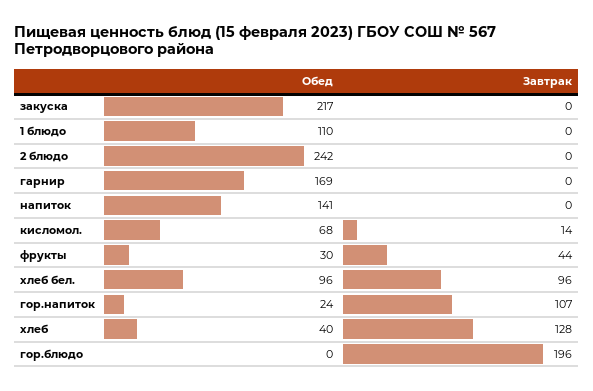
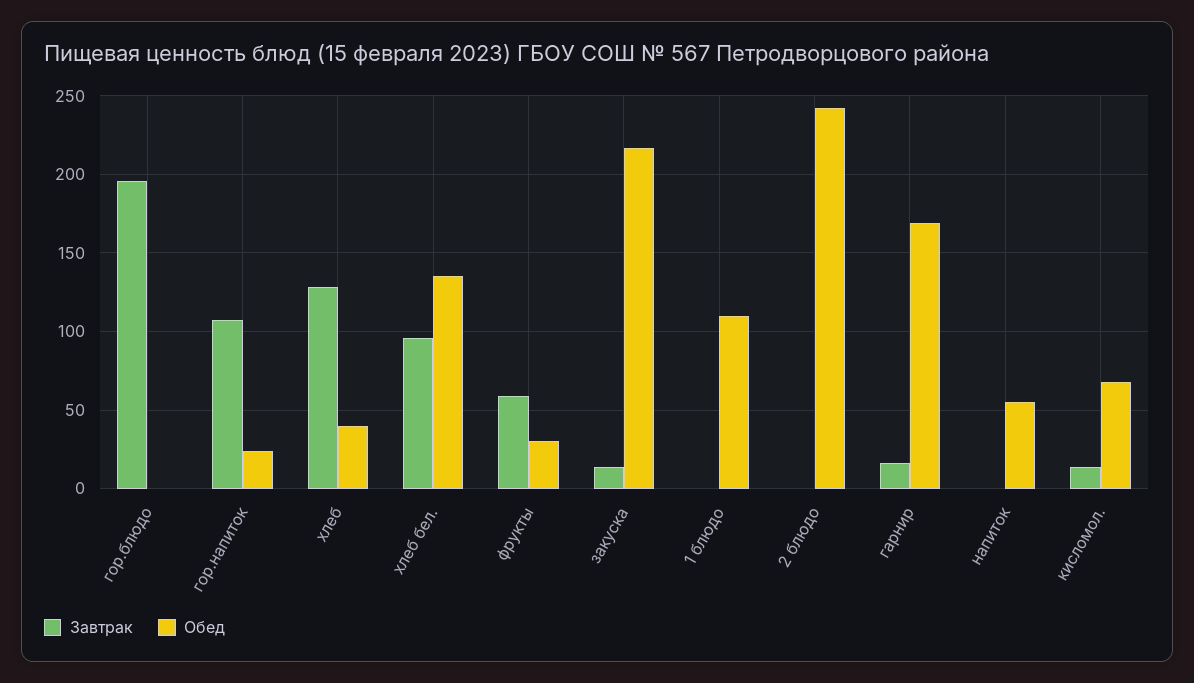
  {
    "Обед": {
      "закуска": 217,
      "1 блюдо": 110,
      "2 блюдо": 242,
      "гарнир": 169,
-     "напиток": 141,
+     "напиток": 55,
      "кисломол.": 68,
      "фрукты": 30,
-     "хлеб бел.": 96,
+     "хлеб бел.": 135,
      "гор.напиток": 24,
      "хлеб": 40,
      "гор.блюдо": 0
    },
    "Завтрак": {
-     "закуска": 0,
+     "закуска": 15,
      "1 блюдо": 0,
      "2 блюдо": 0,
-     "гарнир": 0,
+     "гарнир": 15,
      "напиток": 0,
      "кисломол.": 14,
-     "фрукты": 44,
+     "фрукты": 60,
      "хлеб бел.": 96,
      "гор.напиток": 107,
      "хлеб": 128,
      "гор.блюдо": 196
    }
  }

